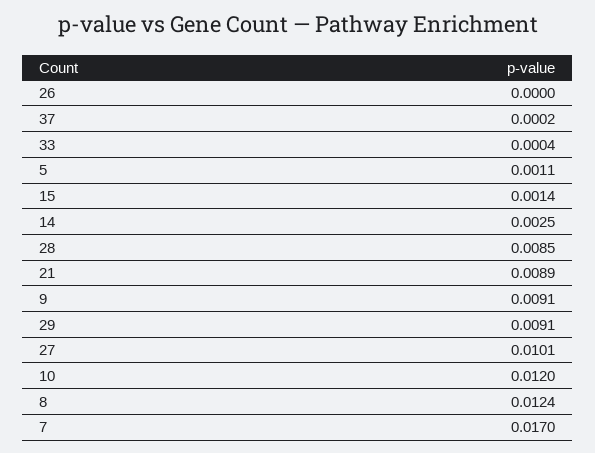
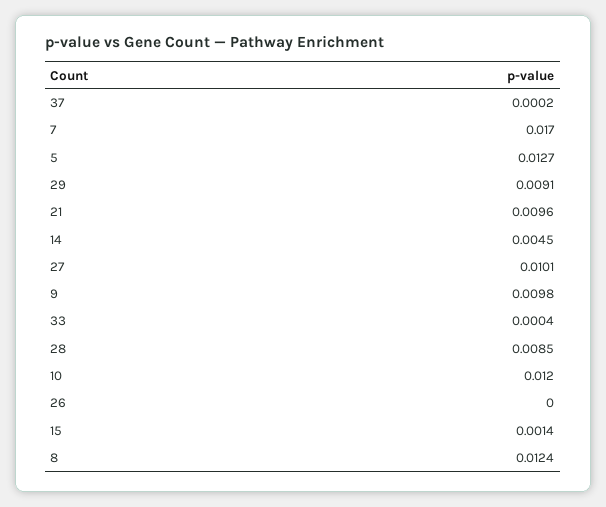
  {
    "26": 0,
    "37": 0.0002,
    "33": 0.0004,
-   "5": 0.0011,
+   "5": 0.0127,
    "15": 0.0014,
-   "14": 0.0025,
+   "14": 0.0045,
    "28": 0.0085,
-   "21": 0.0089,
+   "21": 0.0096,
-   "9": 0.0091,
+   "9": 0.0098,
    "29": 0.0091,
    "27": 0.0101,
    "10": 0.012,
    "8": 0.0124,
    "7": 0.017
  }

